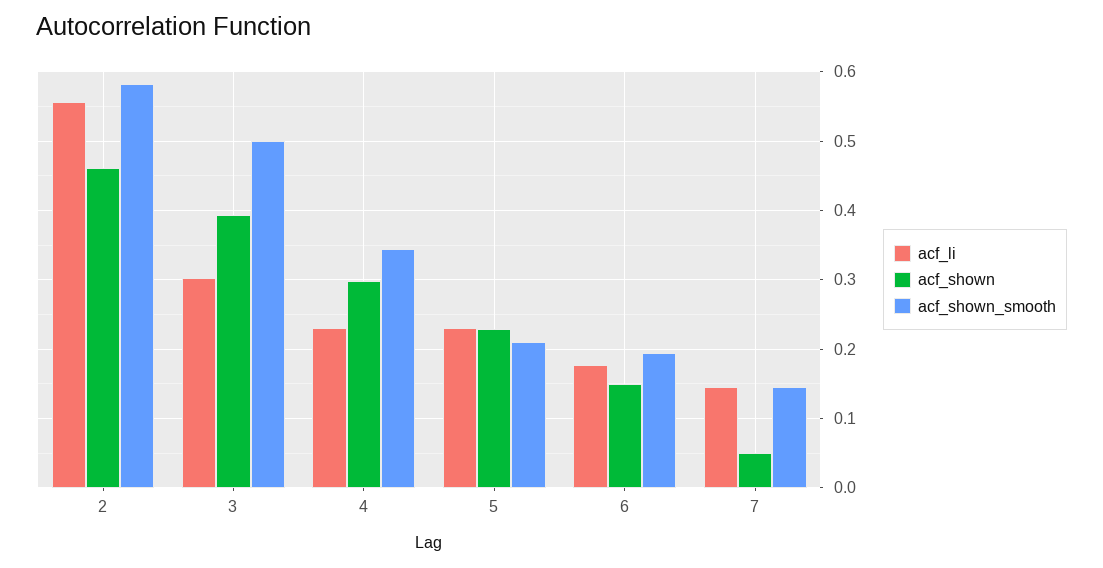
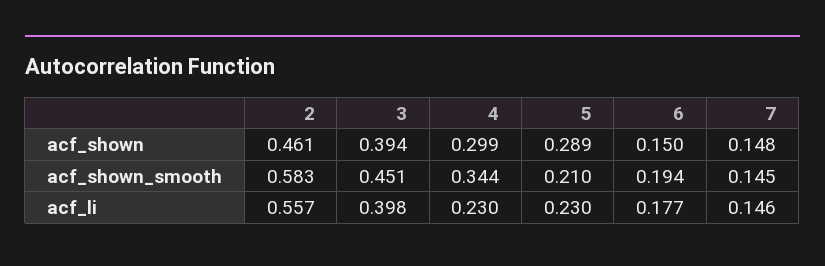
  {
    "acf_li": {
      "2": 0.557,
-     "3": 0.3,
+     "3": 0.398,
      "4": 0.23,
      "5": 0.23,
      "6": 0.177,
      "7": 0.146
    },
    "acf_shown": {
      "2": 0.461,
      "3": 0.394,
      "4": 0.299,
-     "5": 0.23,
+     "5": 0.289,
      "6": 0.15,
-     "7": 0.05
+     "7": 0.148
    },
    "acf_shown_smooth": {
      "2": 0.583,
-     "3": 0.5,
+     "3": 0.451,
      "4": 0.344,
      "5": 0.21,
      "6": 0.194,
      "7": 0.145
    }
  }

